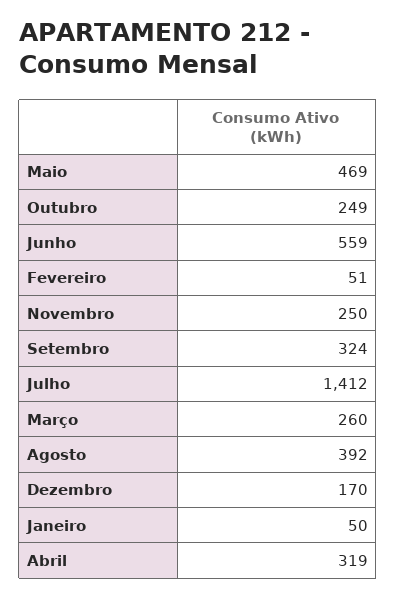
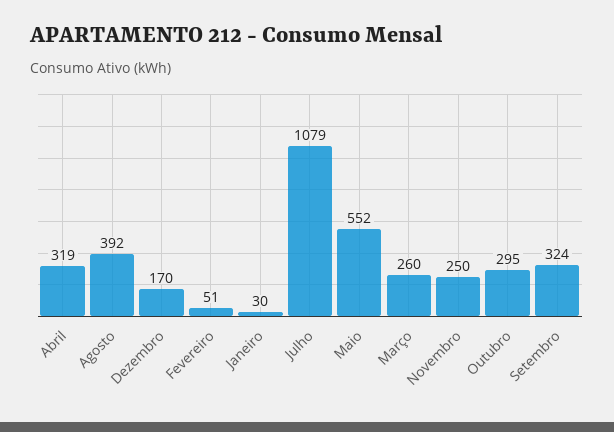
  {
-   "Maio": 469,
+   "Maio": 552,
-   "Outubro": 249,
+   "Outubro": 295,
-   "Junho": 559,
    "Fevereiro": 51,
    "Novembro": 250,
    "Setembro": 324,
-   "Julho": 1412,
+   "Julho": 1079,
    "Março": 260,
    "Agosto": 392,
    "Dezembro": 170,
-   "Janeiro": 50,
+   "Janeiro": 30,
    "Abril": 319
  }

